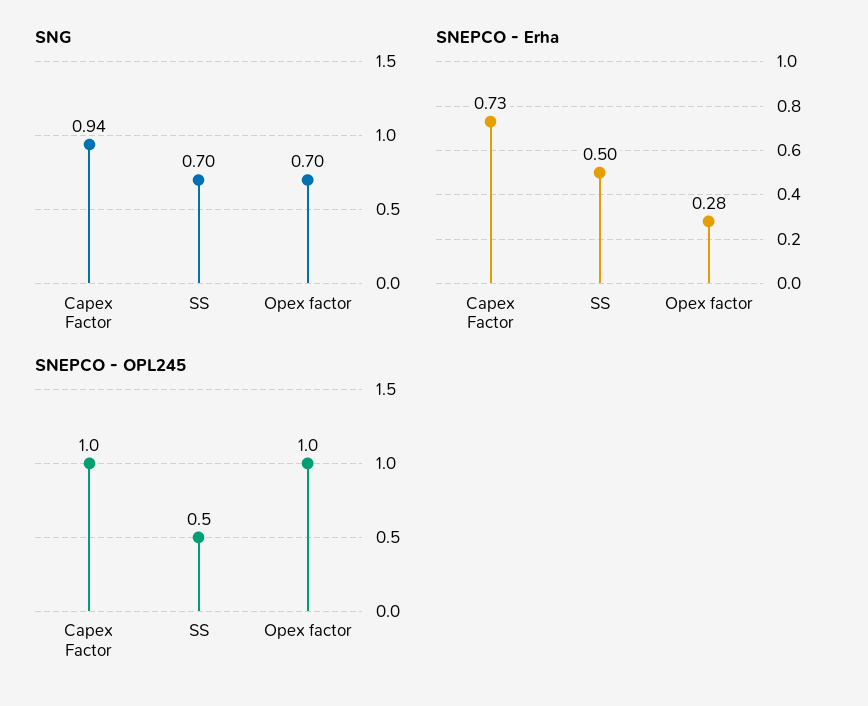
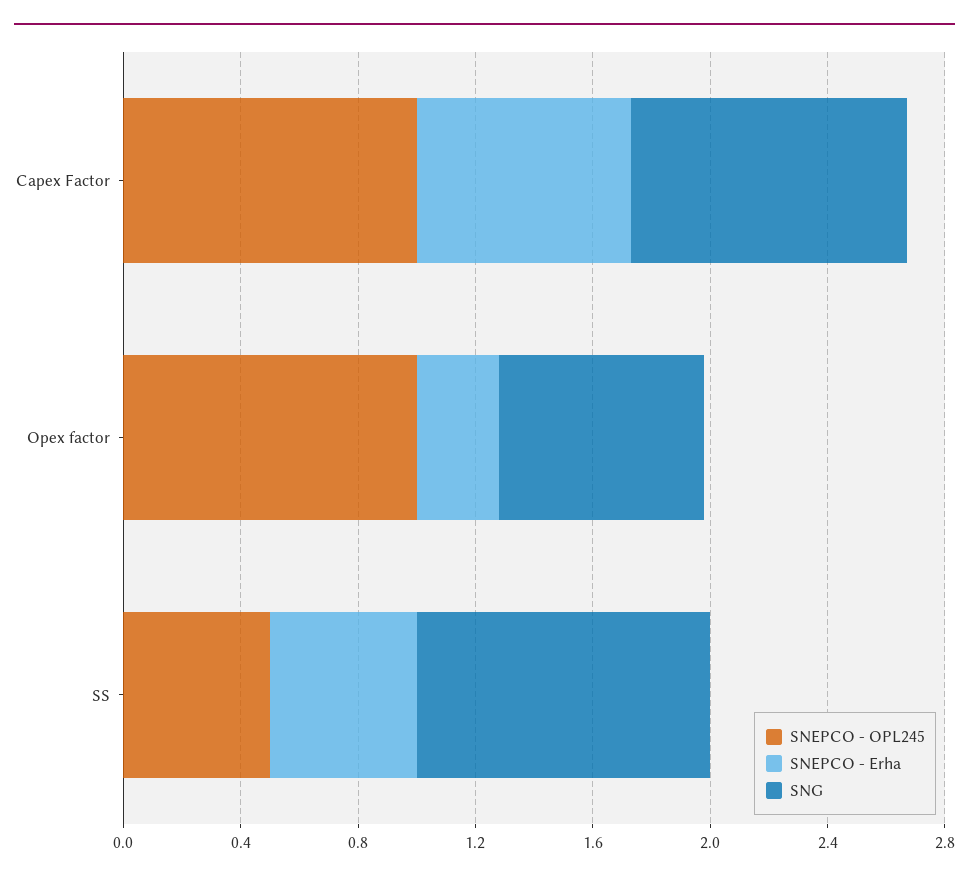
  {
    "SNG": {
      "Capex Factor": 0.94,
-     "SS": 0.7,
+     "SS": 1,
      "Opex factor": 0.7
    },
    "SNEPCO - Erha": {
      "Capex Factor": 0.73,
      "SS": 0.5,
      "Opex factor": 0.28
    },
    "SNEPCO - OPL245": {
      "Capex Factor": 1,
      "SS": 0.5,
      "Opex factor": 1
    }
  }

